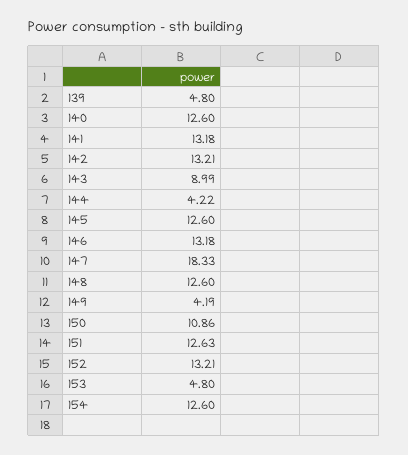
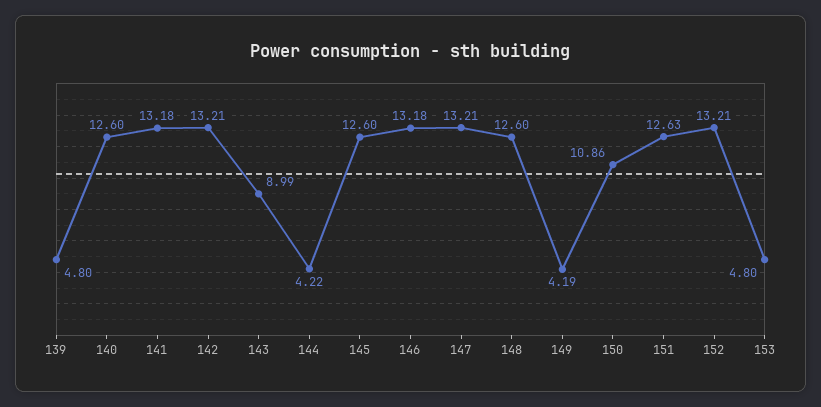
  {
    "139": 4.8,
    "140": 12.6,
    "141": 13.18,
    "142": 13.21,
    "143": 8.99,
    "144": 4.22,
    "145": 12.6,
    "146": 13.18,
-   "147": 18.33,
+   "147": 13.21,
    "148": 12.6,
    "149": 4.19,
    "150": 10.86,
    "151": 12.63,
    "152": 13.21,
-   "153": 4.8,
+   "153": 4.8
-   "154": 12.6
  }

